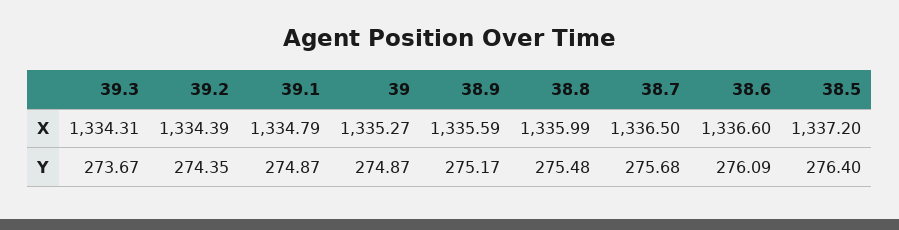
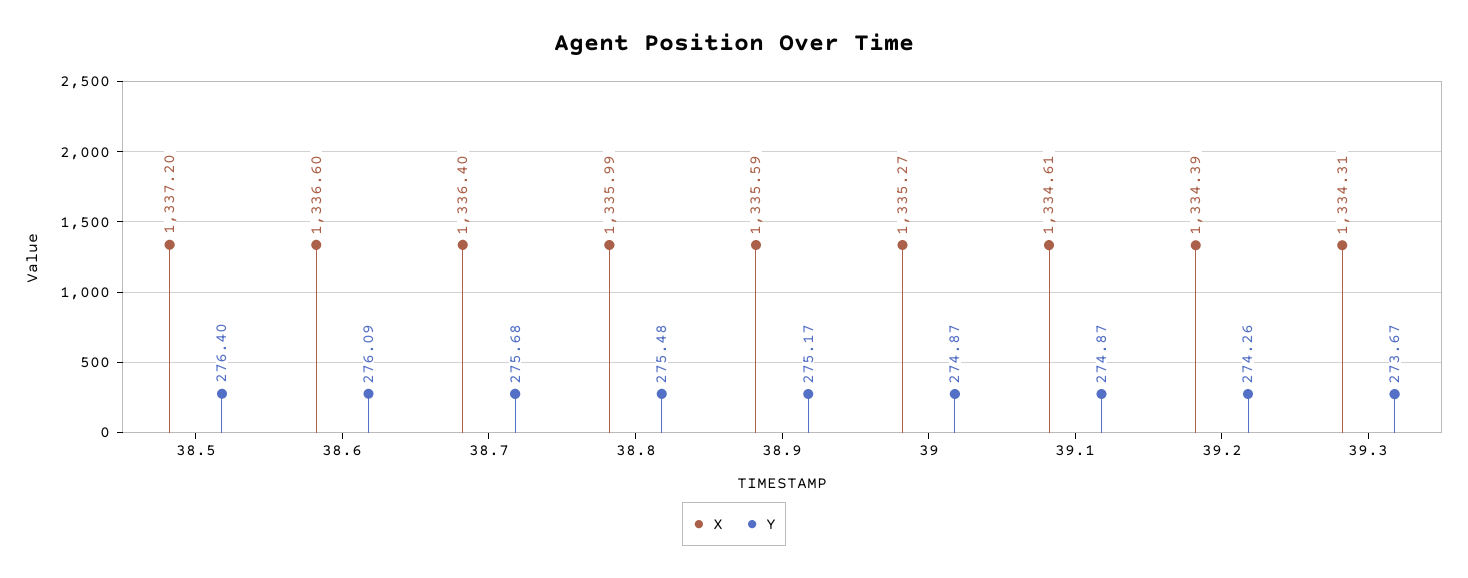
  {
    "X": {
      "39.3": 1334.31,
      "39.2": 1334.39,
-     "39.1": 1334.79,
+     "39.1": 1334.61,
      "39": 1335.27,
      "38.9": 1335.59,
      "38.8": 1335.99,
-     "38.7": 1336.5,
+     "38.7": 1336.4,
      "38.6": 1336.6,
      "38.5": 1337.2
    },
    "Y": {
      "39.3": 273.67,
-     "39.2": 274.35,
+     "39.2": 274.26,
      "39.1": 274.87,
      "39": 274.87,
      "38.9": 275.17,
      "38.8": 275.48,
      "38.7": 275.68,
      "38.6": 276.09,
      "38.5": 276.4
    }
  }

